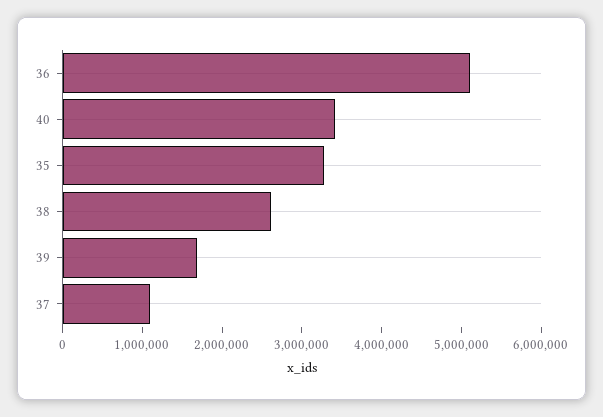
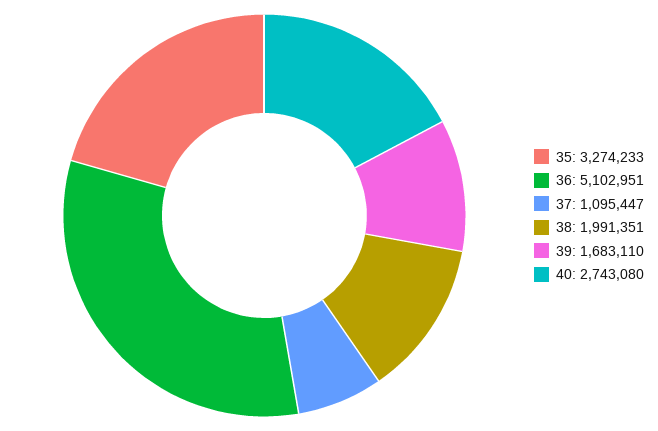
  {
    "36": 5102951,
-   "40": 3400000,
+   "40": 2743080,
    "35": 3274233,
-   "38": 2600000,
+   "38": 1991351,
    "39": 1683110,
    "37": 1095447
  }

